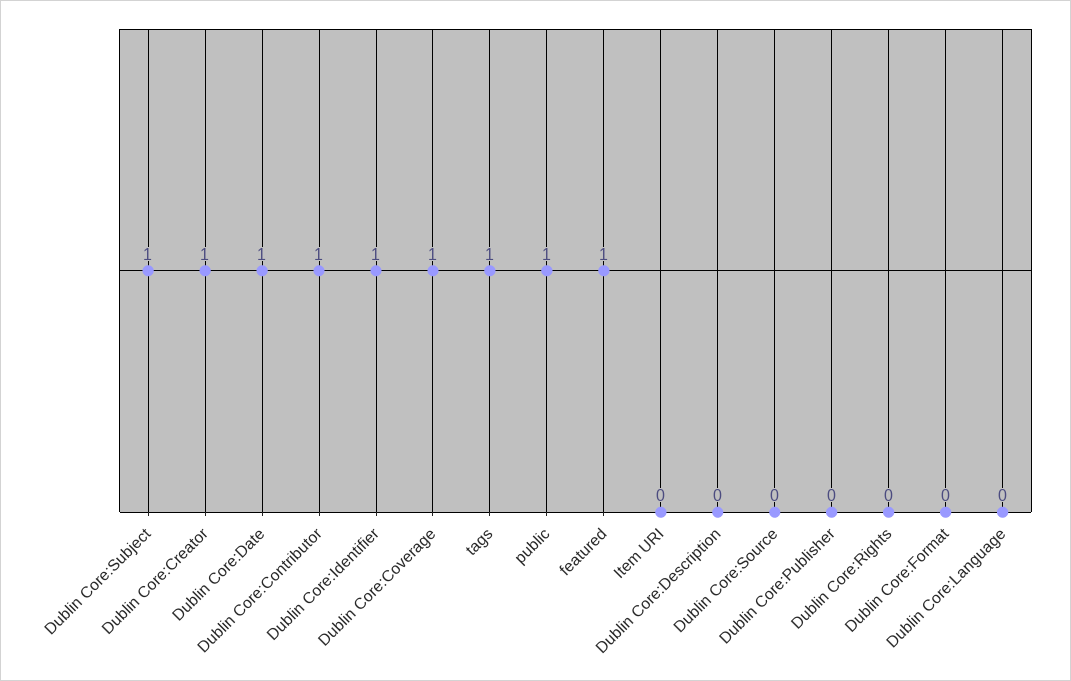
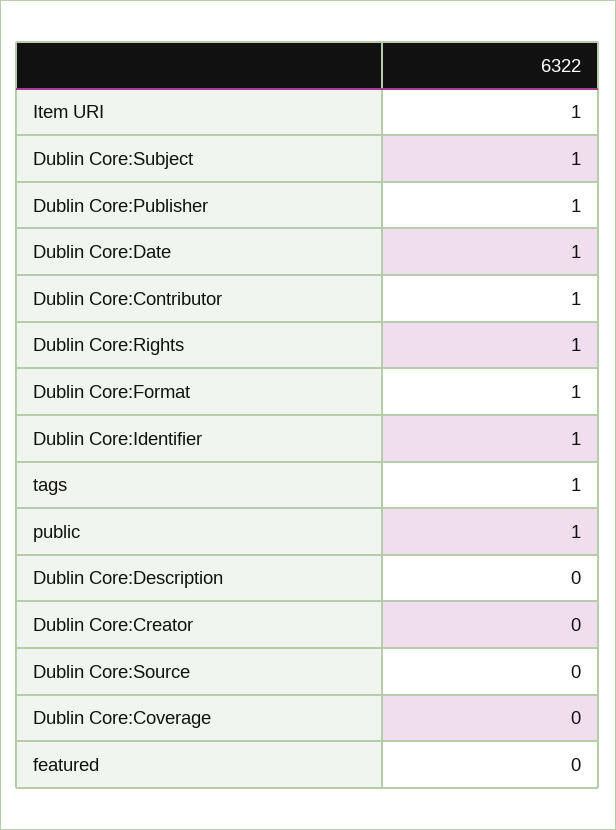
  {
    "Dublin Core:Subject": 1,
-   "Dublin Core:Creator": 1,
+   "Dublin Core:Creator": 0,
    "Dublin Core:Date": 1,
    "Dublin Core:Contributor": 1,
    "Dublin Core:Identifier": 1,
-   "Dublin Core:Coverage": 1,
+   "Dublin Core:Coverage": 0,
    "tags": 1,
    "public": 1,
-   "featured": 1,
+   "featured": 0,
-   "Item URI": 0,
+   "Item URI": 1,
    "Dublin Core:Description": 0,
    "Dublin Core:Source": 0,
-   "Dublin Core:Publisher": 0,
+   "Dublin Core:Publisher": 1,
-   "Dublin Core:Rights": 0,
+   "Dublin Core:Rights": 1,
-   "Dublin Core:Format": 0,
+   "Dublin Core:Format": 1
-   "Dublin Core:Language": 0
  }

